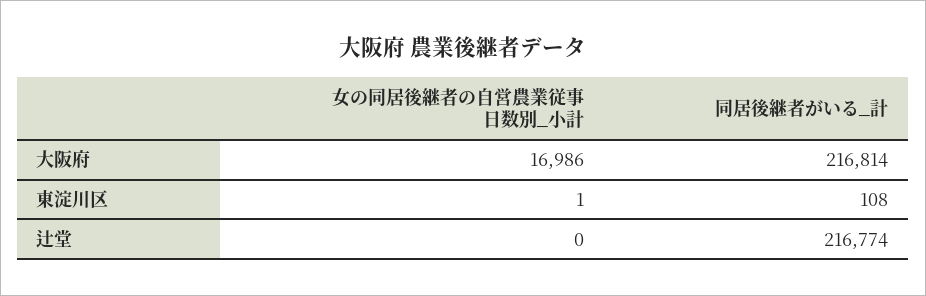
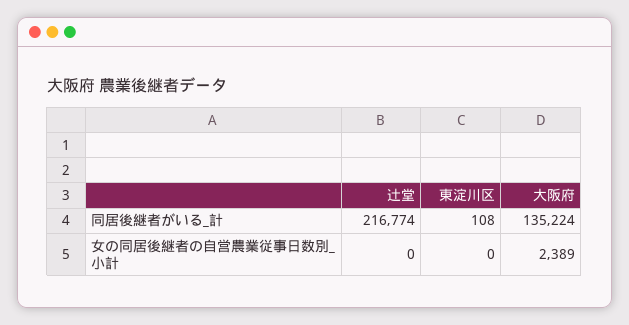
  {
    "女の同居後継者の自営農業従事日数別_小計": {
-     "大阪府": 16986,
+     "大阪府": 2389,
-     "東淀川区": 1,
+     "東淀川区": 0,
      "辻堂": 0
    },
    "同居後継者がいる_計": {
-     "大阪府": 216814,
+     "大阪府": 135224,
      "東淀川区": 108,
      "辻堂": 216774
    }
  }

